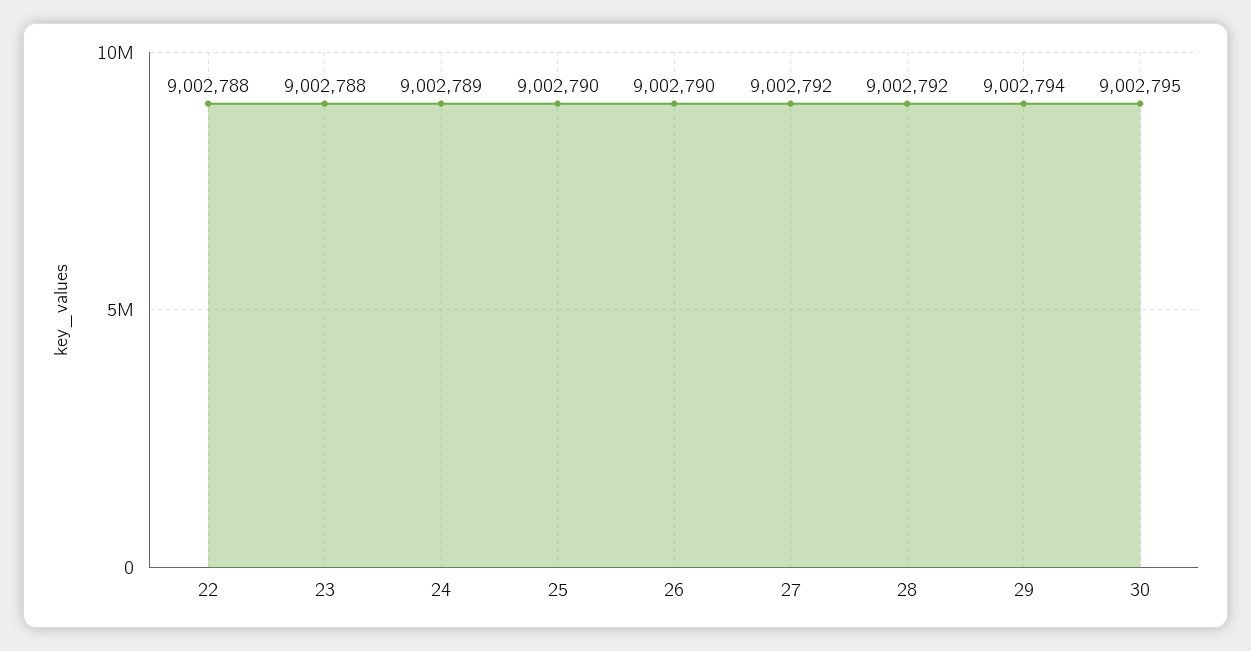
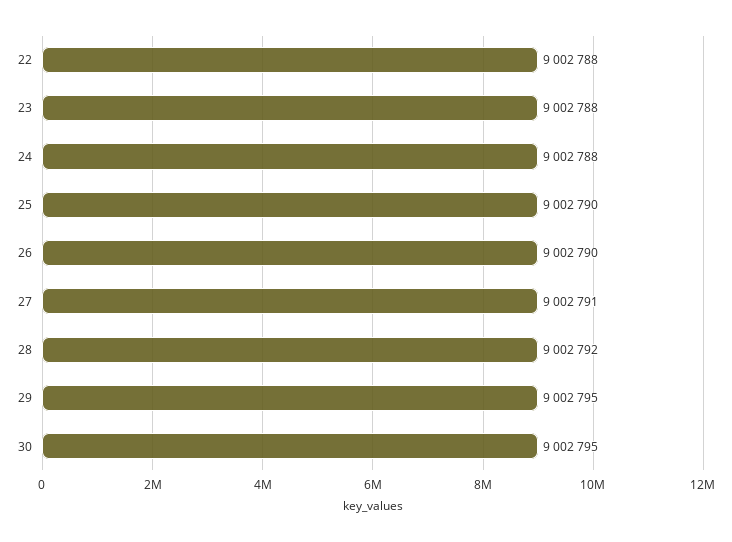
  {
    "22": 9002788,
    "23": 9002788,
-   "24": 9002789,
+   "24": 9002788,
    "25": 9002790,
    "26": 9002790,
-   "27": 9002792,
+   "27": 9002791,
    "28": 9002792,
-   "29": 9002794,
+   "29": 9002795,
    "30": 9002795
  }

